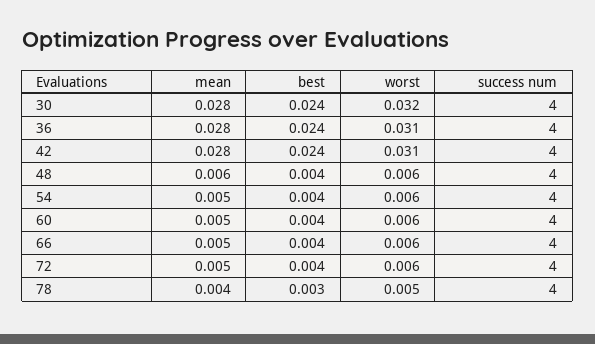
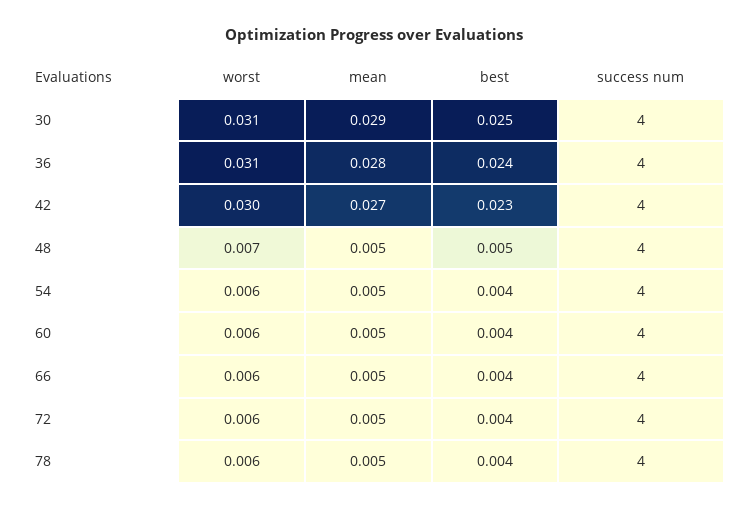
  {
    "mean": {
-     "30": 0.028,
+     "30": 0.029,
      "36": 0.028,
-     "42": 0.028,
+     "42": 0.027,
-     "48": 0.006,
+     "48": 0.005,
      "54": 0.005,
      "60": 0.005,
      "66": 0.005,
      "72": 0.005,
-     "78": 0.004
+     "78": 0.005
    },
    "best": {
-     "30": 0.024,
+     "30": 0.025,
      "36": 0.024,
-     "42": 0.024,
+     "42": 0.023,
-     "48": 0.004,
+     "48": 0.005,
      "54": 0.004,
      "60": 0.004,
      "66": 0.004,
      "72": 0.004,
-     "78": 0.003
+     "78": 0.004
    },
    "worst": {
-     "30": 0.032,
+     "30": 0.031,
      "36": 0.031,
-     "42": 0.031,
+     "42": 0.03,
-     "48": 0.006,
+     "48": 0.007,
      "54": 0.006,
      "60": 0.006,
      "66": 0.006,
      "72": 0.006,
-     "78": 0.005
+     "78": 0.006
    },
    "success num": {
      "30": 4,
      "36": 4,
      "42": 4,
      "48": 4,
      "54": 4,
      "60": 4,
      "66": 4,
      "72": 4,
      "78": 4
    }
  }

